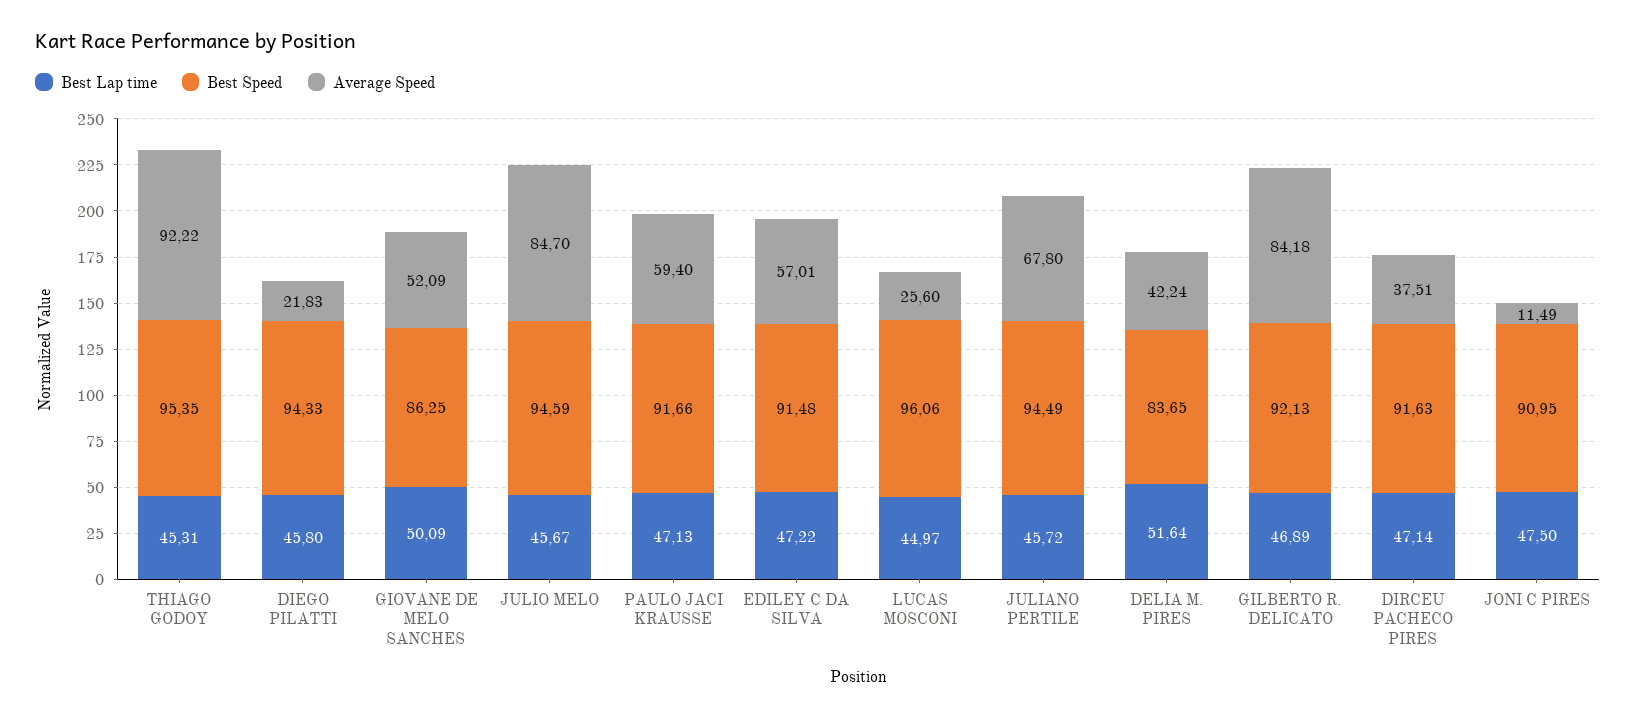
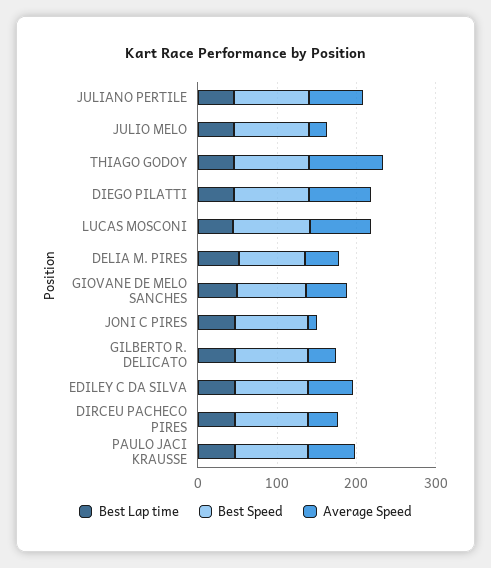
  {
    "Best Lap time": {
      "THIAGO GODOY": 45.31,
      "DIEGO PILATTI": 45.8,
      "GIOVANE DE MELO SANCHES": 50.09,
      "JULIO MELO": 45.67,
      "PAULO JACI KRAUSSE": 47.13,
      "EDILEY C DA SILVA": 47.22,
      "LUCAS MOSCONI": 44.97,
      "JULIANO PERTILE": 45.72,
      "DELIA M. PIRES": 51.64,
      "GILBERTO R. DELICATO": 46.89,
      "DIRCEU PACHECO PIRES": 47.14,
      "JONI C PIRES": 47.5
    },
    "Best Speed": {
      "THIAGO GODOY": 95.35,
      "DIEGO PILATTI": 94.33,
      "GIOVANE DE MELO SANCHES": 86.25,
      "JULIO MELO": 94.59,
      "PAULO JACI KRAUSSE": 91.66,
      "EDILEY C DA SILVA": 91.48,
      "LUCAS MOSCONI": 96.06,
      "JULIANO PERTILE": 94.49,
      "DELIA M. PIRES": 83.65,
      "GILBERTO R. DELICATO": 92.13,
      "DIRCEU PACHECO PIRES": 91.63,
      "JONI C PIRES": 90.95
    },
    "Average Speed": {
      "THIAGO GODOY": 92.22,
-     "DIEGO PILATTI": 21.83,
+     "DIEGO PILATTI": 80,
      "GIOVANE DE MELO SANCHES": 52.09,
-     "JULIO MELO": 84.7,
+     "JULIO MELO": 20,
      "PAULO JACI KRAUSSE": 59.4,
      "EDILEY C DA SILVA": 57.01,
-     "LUCAS MOSCONI": 25.6,
+     "LUCAS MOSCONI": 80,
      "JULIANO PERTILE": 67.8,
      "DELIA M. PIRES": 42.24,
-     "GILBERTO R. DELICATO": 84.18,
+     "GILBERTO R. DELICATO": 40,
      "DIRCEU PACHECO PIRES": 37.51,
      "JONI C PIRES": 11.49
    }
  }

